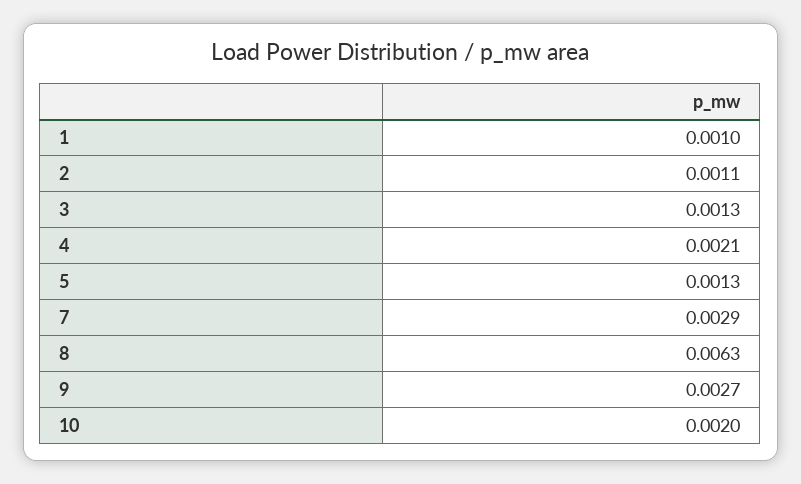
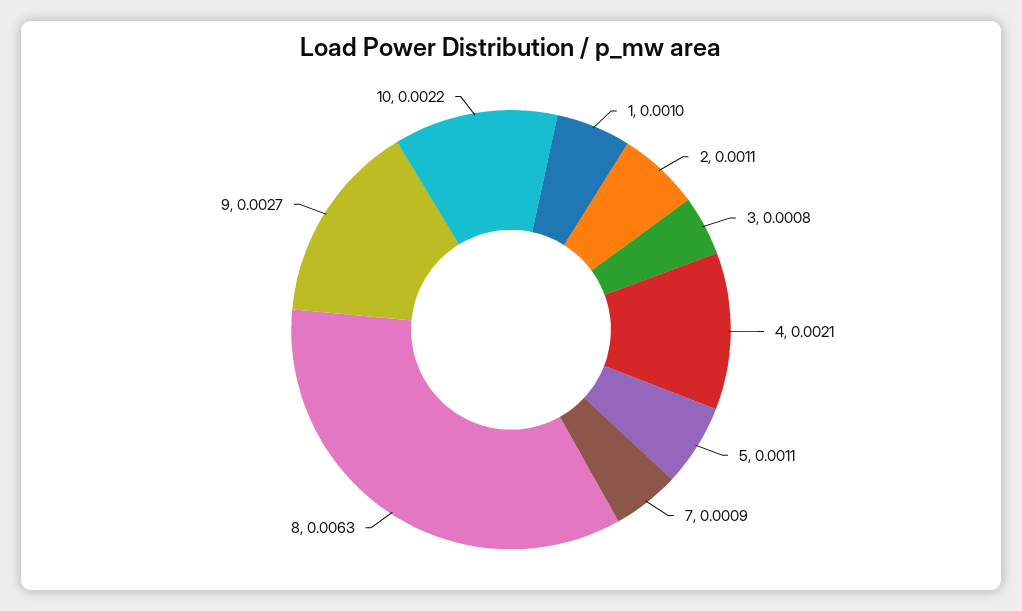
  {
    "1": 0.001,
    "2": 0.0011,
-   "3": 0.0013,
+   "3": 0.0008,
    "4": 0.0021,
-   "5": 0.0013,
+   "5": 0.0011,
-   "7": 0.0029,
+   "7": 0.0009,
    "8": 0.0063,
    "9": 0.0027,
-   "10": 0.002
+   "10": 0.0022
  }

